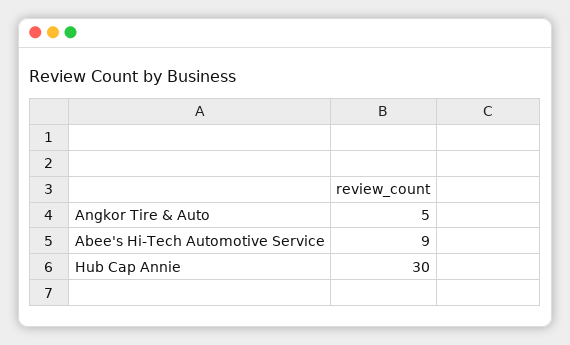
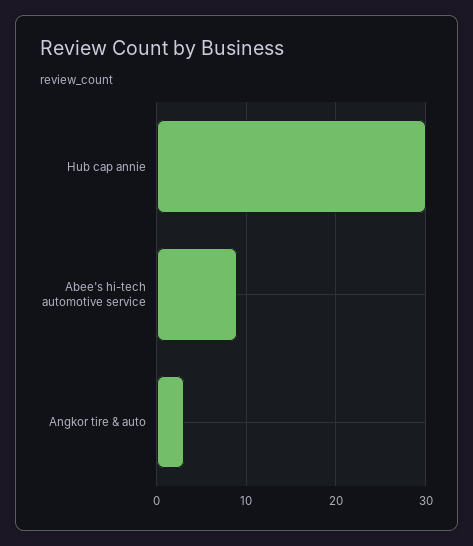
  {
-   "Angkor Tire & Auto": 5,
+   "Angkor Tire & Auto": 3,
    "Abee's Hi-Tech Automotive Service": 9,
    "Hub Cap Annie": 30
  }

